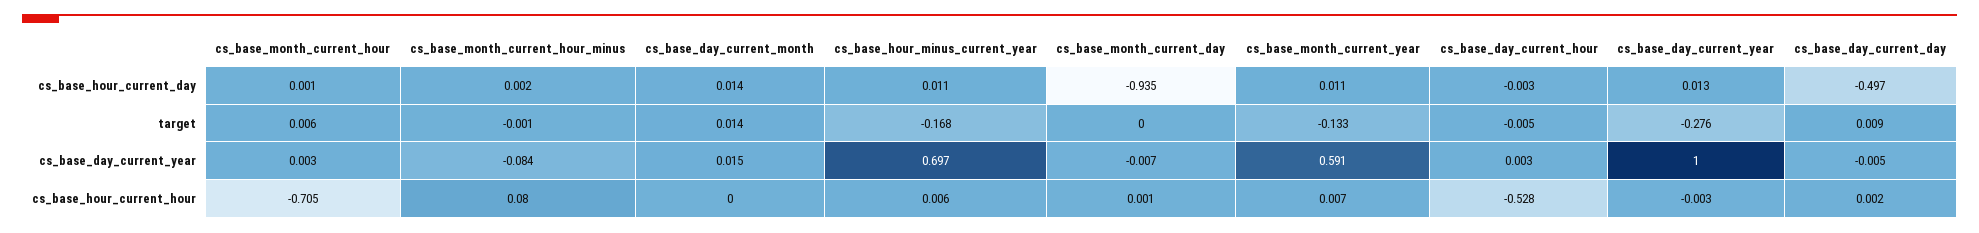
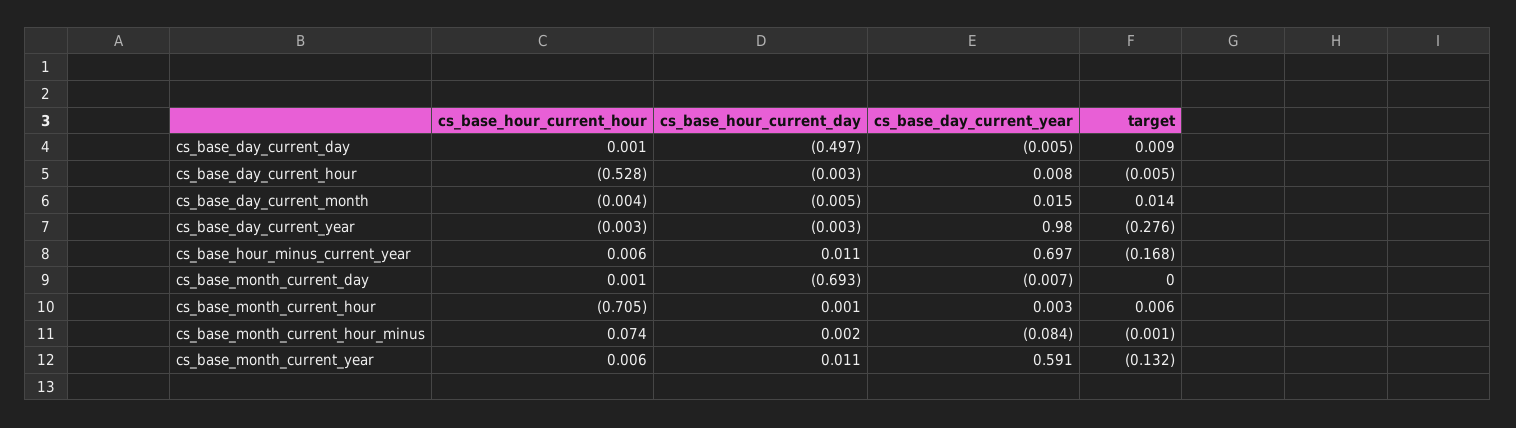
  {
    "cs_base_month_current_hour": {
      "cs_base_hour_current_day": 0.001,
      "target": 0.006,
      "cs_base_day_current_year": 0.003,
      "cs_base_hour_current_hour": -0.705
    },
    "cs_base_month_current_hour_minus": {
      "cs_base_hour_current_day": 0.002,
      "target": -0.001,
      "cs_base_day_current_year": -0.084,
-     "cs_base_hour_current_hour": 0.08
+     "cs_base_hour_current_hour": 0.074
    },
    "cs_base_day_current_month": {
-     "cs_base_hour_current_day": 0.014,
+     "cs_base_hour_current_day": -0.005,
      "target": 0.014,
      "cs_base_day_current_year": 0.015,
-     "cs_base_hour_current_hour": 0
+     "cs_base_hour_current_hour": -0.004
    },
    "cs_base_hour_minus_current_year": {
      "cs_base_hour_current_day": 0.011,
      "target": -0.168,
      "cs_base_day_current_year": 0.697,
      "cs_base_hour_current_hour": 0.006
    },
    "cs_base_month_current_day": {
-     "cs_base_hour_current_day": -0.935,
+     "cs_base_hour_current_day": -0.693,
      "target": 0,
      "cs_base_day_current_year": -0.007,
      "cs_base_hour_current_hour": 0.001
    },
    "cs_base_month_current_year": {
      "cs_base_hour_current_day": 0.011,
-     "target": -0.133,
+     "target": -0.132,
      "cs_base_day_current_year": 0.591,
-     "cs_base_hour_current_hour": 0.007
+     "cs_base_hour_current_hour": 0.006
    },
    "cs_base_day_current_hour": {
      "cs_base_hour_current_day": -0.003,
      "target": -0.005,
-     "cs_base_day_current_year": 0.003,
+     "cs_base_day_current_year": 0.008,
      "cs_base_hour_current_hour": -0.528
    },
    "cs_base_day_current_year": {
-     "cs_base_hour_current_day": 0.013,
+     "cs_base_hour_current_day": -0.003,
      "target": -0.276,
-     "cs_base_day_current_year": 1,
+     "cs_base_day_current_year": 0.98,
      "cs_base_hour_current_hour": -0.003
    },
    "cs_base_day_current_day": {
      "cs_base_hour_current_day": -0.497,
      "target": 0.009,
      "cs_base_day_current_year": -0.005,
-     "cs_base_hour_current_hour": 0.002
+     "cs_base_hour_current_hour": 0.001
    }
  }

